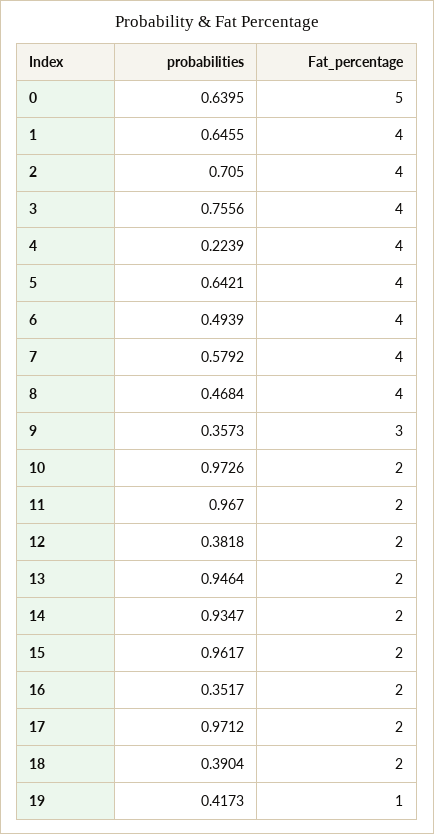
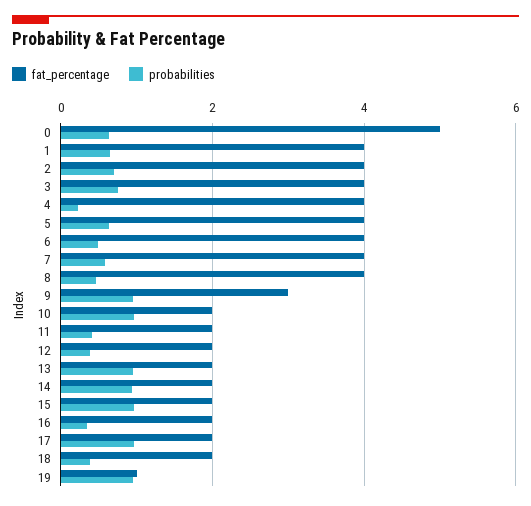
  {
    "probabilities": {
      "0": 0.6395,
      "1": 0.6455,
      "2": 0.705,
      "3": 0.7556,
      "4": 0.2239,
      "5": 0.6421,
      "6": 0.4939,
      "7": 0.5792,
      "8": 0.4684,
-     "9": 0.3573,
+     "9": 1,
      "10": 0.9726,
-     "11": 0.967,
+     "11": 0.4,
      "12": 0.3818,
      "13": 0.9464,
      "14": 0.9347,
      "15": 0.9617,
      "16": 0.3517,
      "17": 0.9712,
      "18": 0.3904,
-     "19": 0.4173
+     "19": 1
    },
    "Fat_percentage": {
      "0": 5,
      "1": 4,
      "2": 4,
      "3": 4,
      "4": 4,
      "5": 4,
      "6": 4,
      "7": 4,
      "8": 4,
      "9": 3,
      "10": 2,
      "11": 2,
      "12": 2,
      "13": 2,
      "14": 2,
      "15": 2,
      "16": 2,
      "17": 2,
      "18": 2,
      "19": 1
    }
  }

